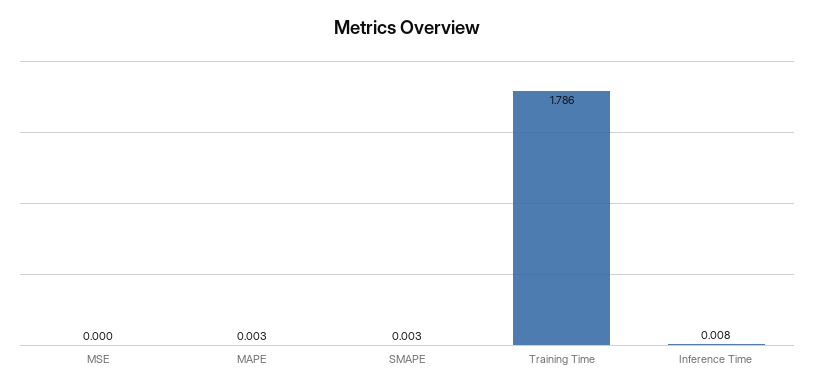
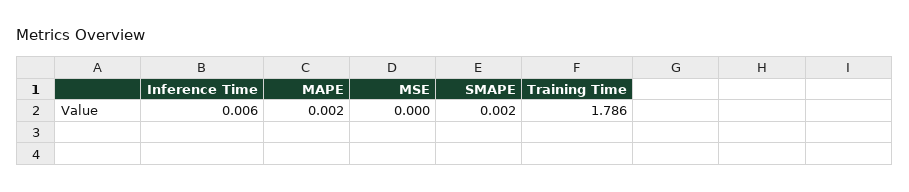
  {
    "MSE": 0,
-   "MAPE": 0.003,
+   "MAPE": 0.002,
-   "SMAPE": 0.003,
+   "SMAPE": 0.002,
    "Training Time": 1.786,
-   "Inference Time": 0.008
+   "Inference Time": 0.006
  }

